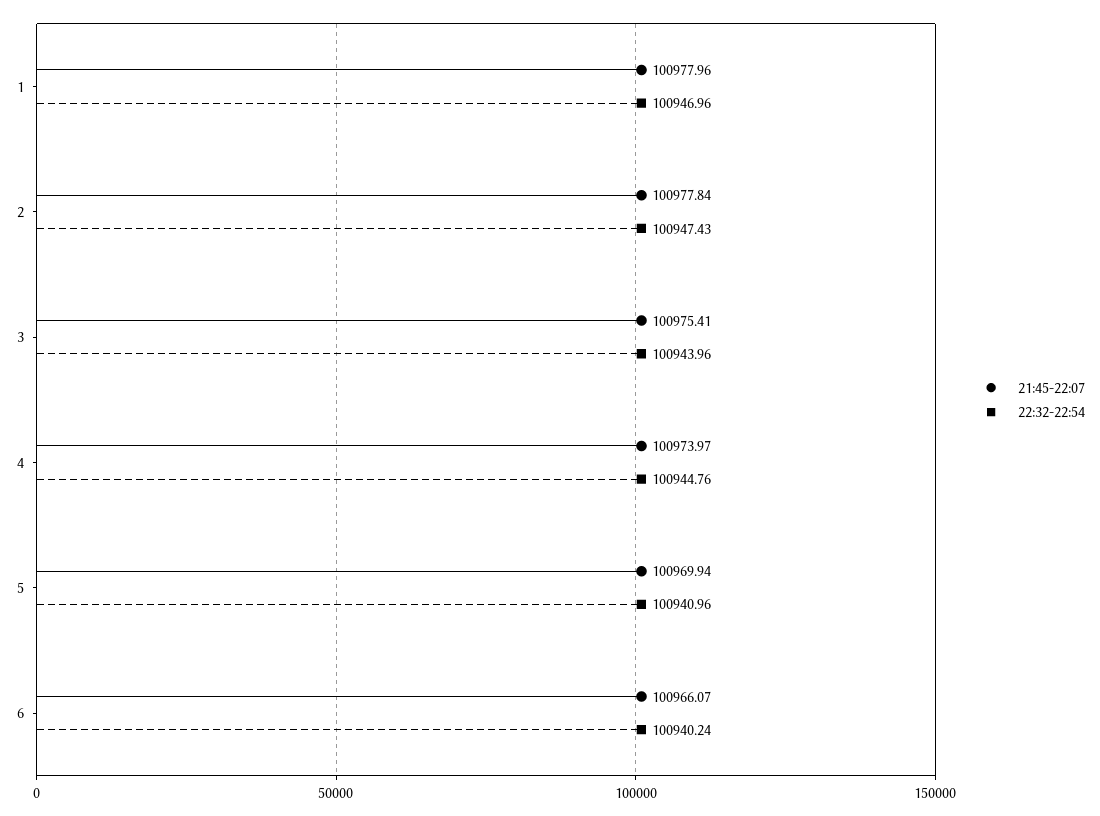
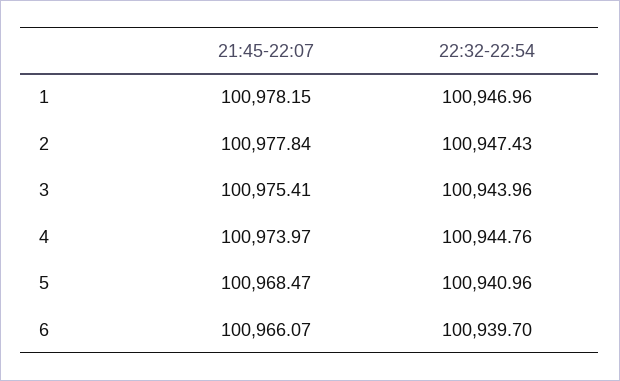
  {
    "21:45-22:07": {
-     "1": 100977.96,
+     "1": 100978.15,
      "2": 100977.84,
      "3": 100975.41,
      "4": 100973.97,
-     "5": 100969.94,
+     "5": 100968.47,
      "6": 100966.07
    },
    "22:32-22:54": {
      "1": 100946.96,
      "2": 100947.43,
      "3": 100943.96,
      "4": 100944.76,
      "5": 100940.96,
-     "6": 100940.24
+     "6": 100939.7
    }
  }

